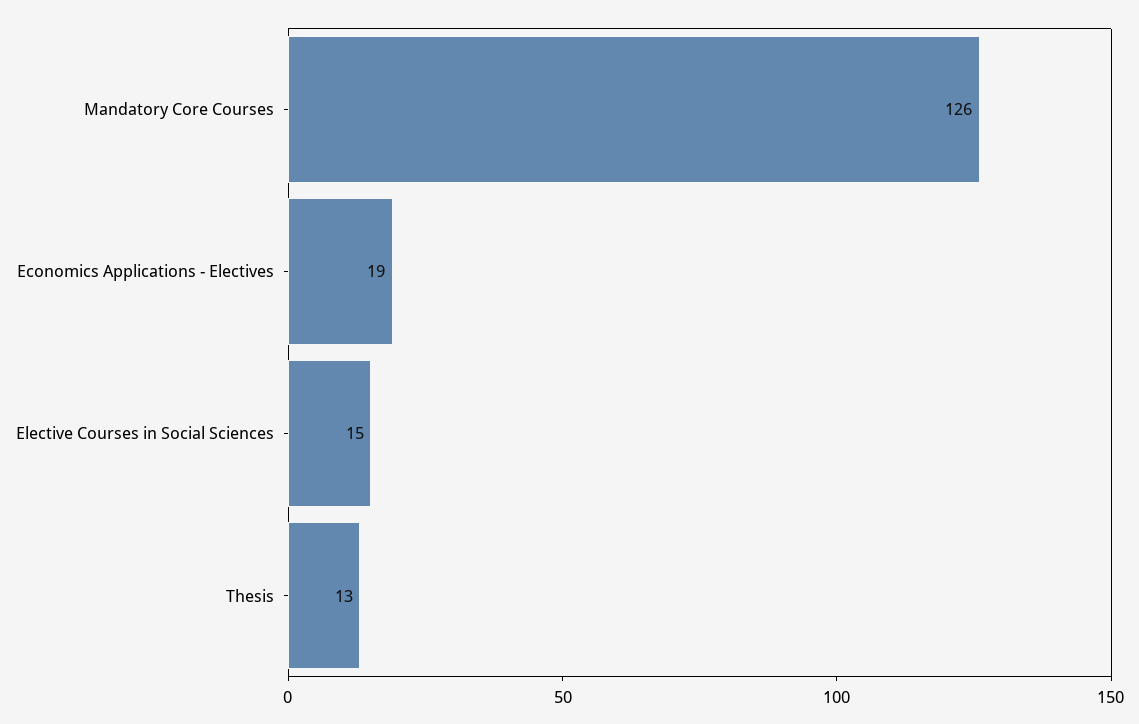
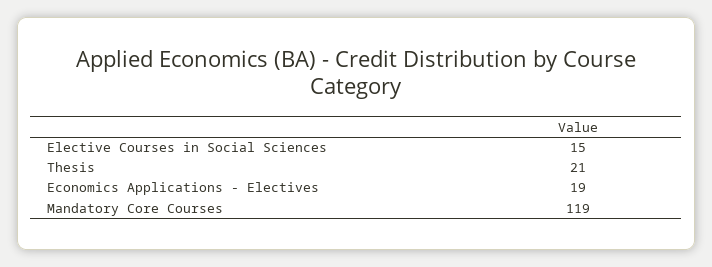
  {
-   "Mandatory Core Courses": 126,
+   "Mandatory Core Courses": 119,
    "Economics Applications - Electives": 19,
    "Elective Courses in Social Sciences": 15,
-   "Thesis": 13
+   "Thesis": 21
  }

